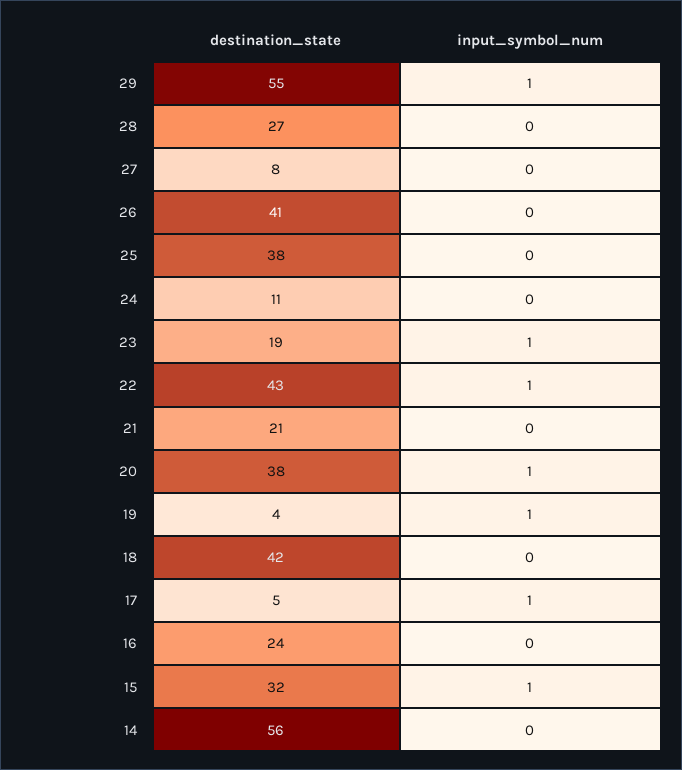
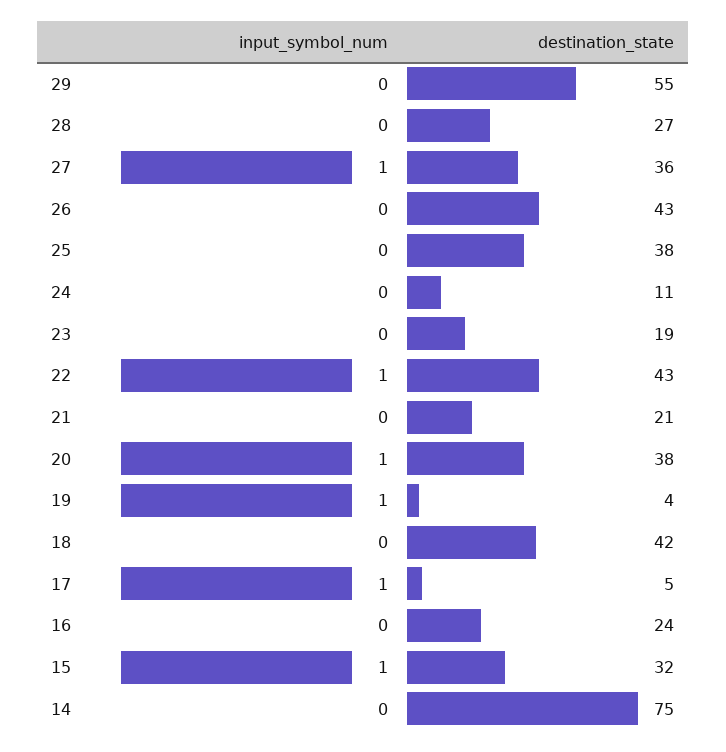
  {
    "destination_state": {
      "29": 55,
      "28": 27,
-     "27": 8,
+     "27": 36,
-     "26": 41,
+     "26": 43,
      "25": 38,
      "24": 11,
      "23": 19,
      "22": 43,
      "21": 21,
      "20": 38,
      "19": 4,
      "18": 42,
      "17": 5,
      "16": 24,
      "15": 32,
-     "14": 56
+     "14": 75
    },
    "input_symbol_num": {
-     "29": 1,
+     "29": 0,
      "28": 0,
-     "27": 0,
+     "27": 1,
      "26": 0,
      "25": 0,
      "24": 0,
-     "23": 1,
+     "23": 0,
      "22": 1,
      "21": 0,
      "20": 1,
      "19": 1,
      "18": 0,
      "17": 1,
      "16": 0,
      "15": 1,
      "14": 0
    }
  }

